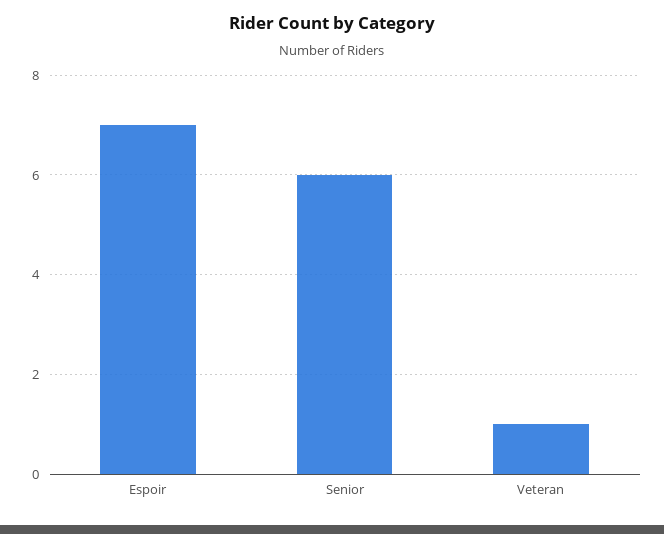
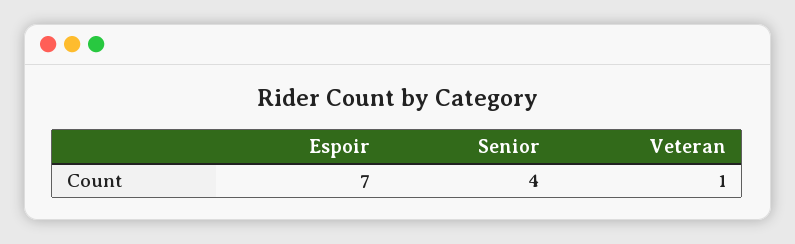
  {
    "Espoir": 7,
-   "Senior": 6,
+   "Senior": 4,
    "Veteran": 1
  }

